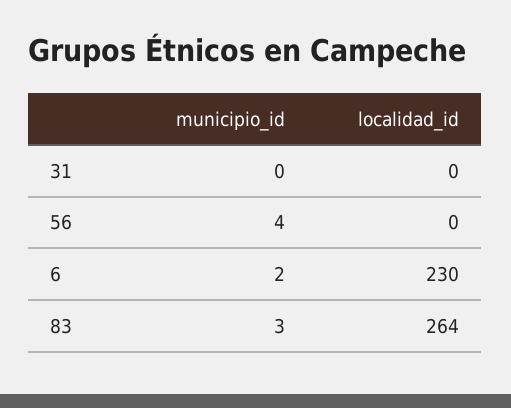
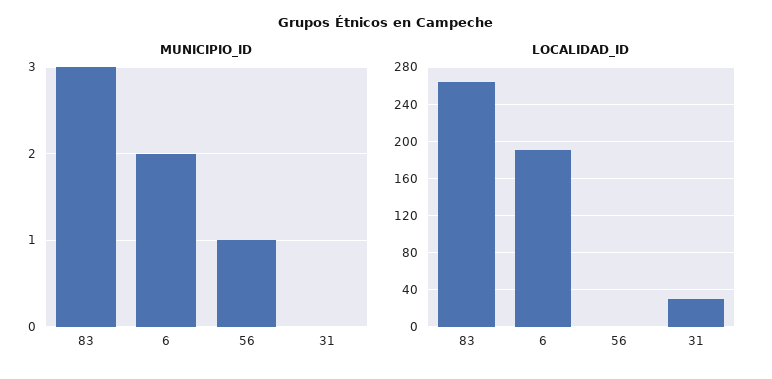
  {
    "municipio_id": {
      "31": 0,
-     "56": 4,
+     "56": 1,
      "6": 2,
      "83": 3
    },
    "localidad_id": {
-     "31": 0,
+     "31": 30,
      "56": 0,
-     "6": 230,
+     "6": 190,
      "83": 264
    }
  }

